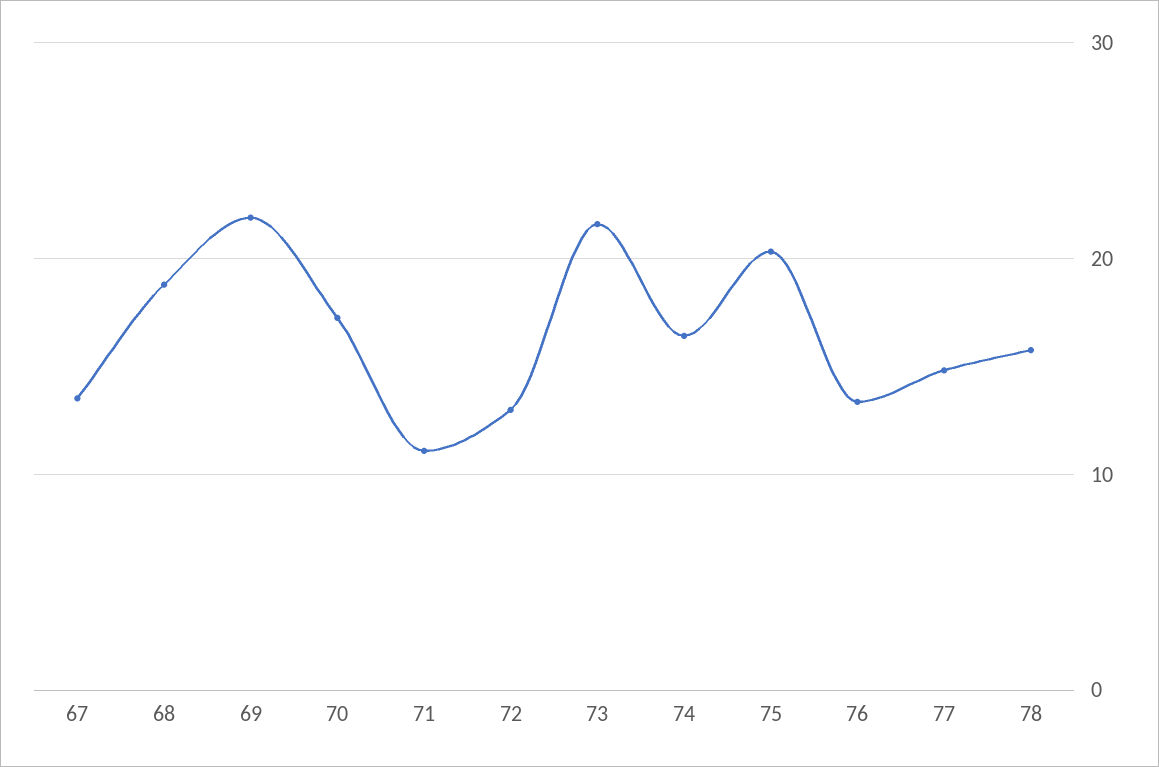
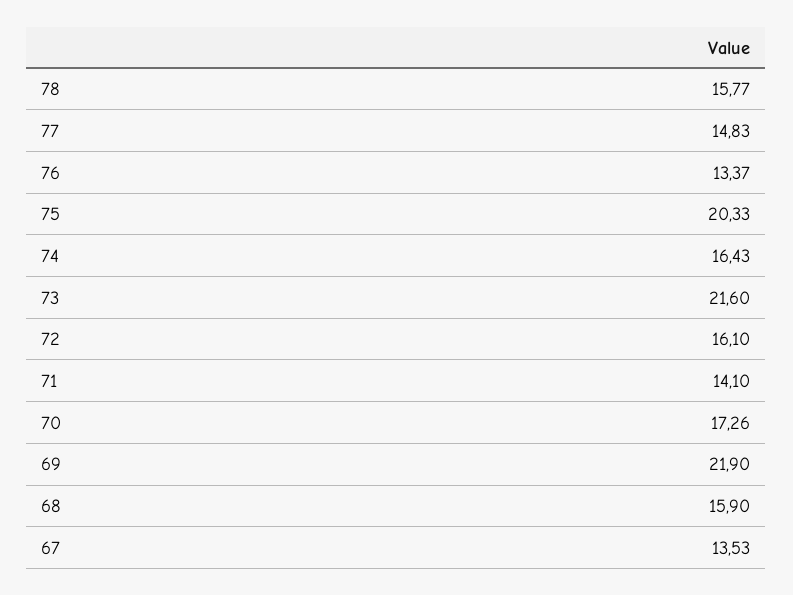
  {
    "67": 13.53,
-   "68": 19,
+   "68": 15.9,
    "69": 21.9,
    "70": 17.26,
-   "71": 11,
+   "71": 14.1,
-   "72": 13,
+   "72": 16.1,
    "73": 21.6,
    "74": 16.43,
    "75": 20.33,
    "76": 13.37,
    "77": 14.83,
    "78": 15.77
  }

